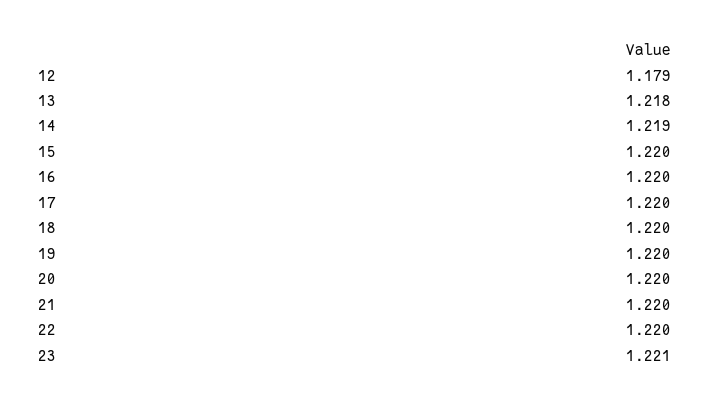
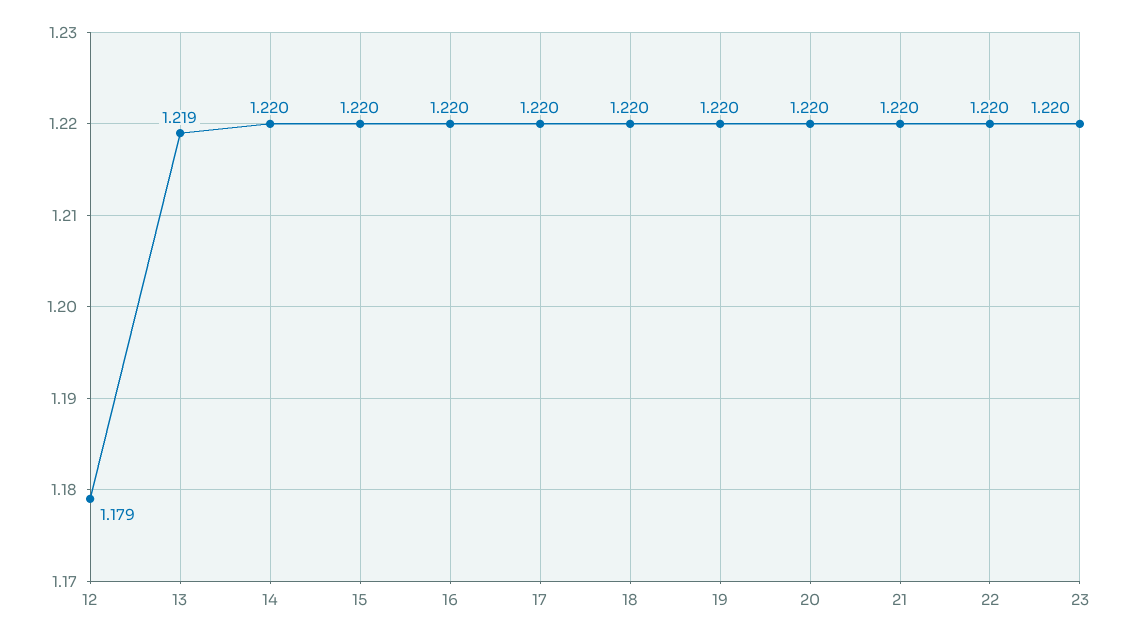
  {
    "12": 1.179,
-   "13": 1.218,
+   "13": 1.219,
-   "14": 1.219,
+   "14": 1.22,
    "15": 1.22,
    "16": 1.22,
    "17": 1.22,
    "18": 1.22,
    "19": 1.22,
    "20": 1.22,
    "21": 1.22,
    "22": 1.22,
-   "23": 1.221
+   "23": 1.22
  }

